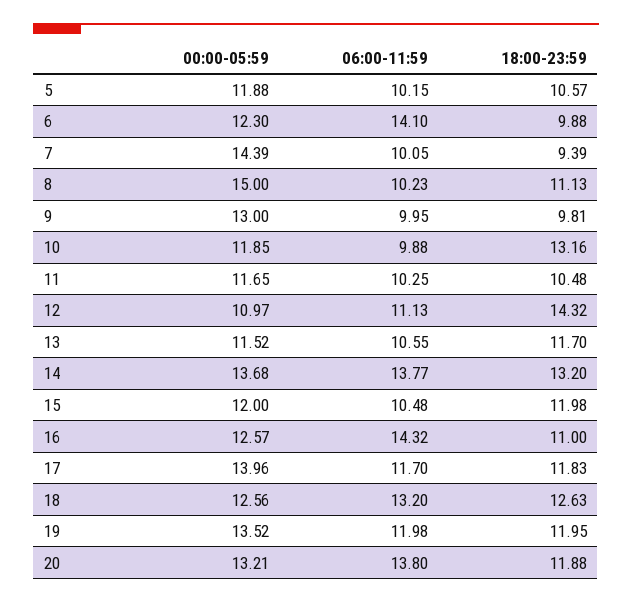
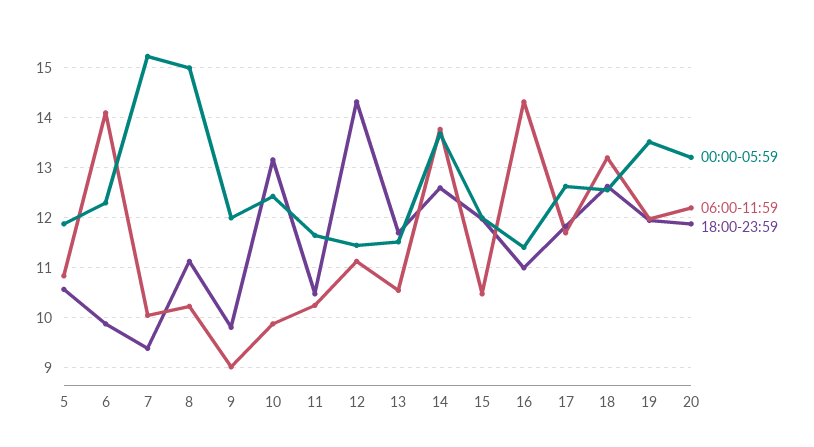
  {
    "00:00-05:59": {
      "5": 11.88,
      "6": 12.3,
-     "7": 14.39,
+     "7": 15.2,
      "8": 15,
-     "9": 13,
+     "9": 12,
-     "10": 11.85,
+     "10": 12.4,
      "11": 11.65,
-     "12": 10.97,
+     "12": 11.4,
      "13": 11.52,
      "14": 13.68,
      "15": 12,
-     "16": 12.57,
+     "16": 11.4,
-     "17": 13.96,
+     "17": 12.6,
      "18": 12.56,
      "19": 13.52,
      "20": 13.21
    },
    "06:00-11:59": {
-     "5": 10.15,
+     "5": 10.8,
      "6": 14.1,
      "7": 10.05,
      "8": 10.23,
-     "9": 9.95,
+     "9": 9,
      "10": 9.88,
      "11": 10.25,
      "12": 11.13,
      "13": 10.55,
      "14": 13.77,
      "15": 10.48,
      "16": 14.32,
      "17": 11.7,
      "18": 13.2,
      "19": 11.98,
-     "20": 13.8
+     "20": 12.2
    },
    "18:00-23:59": {
      "5": 10.57,
      "6": 9.88,
      "7": 9.39,
      "8": 11.13,
      "9": 9.81,
      "10": 13.16,
      "11": 10.48,
      "12": 14.32,
      "13": 11.7,
-     "14": 13.2,
+     "14": 12.6,
      "15": 11.98,
      "16": 11,
      "17": 11.83,
      "18": 12.63,
      "19": 11.95,
      "20": 11.88
    }
  }

